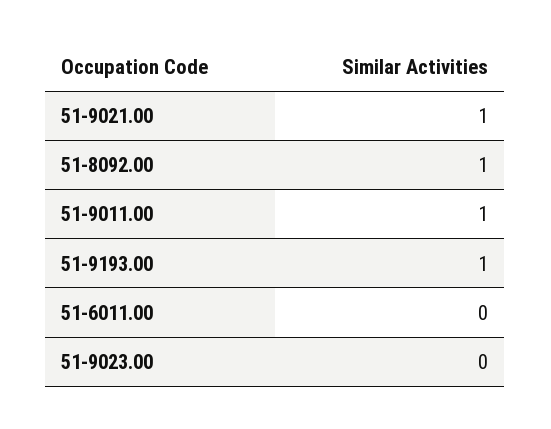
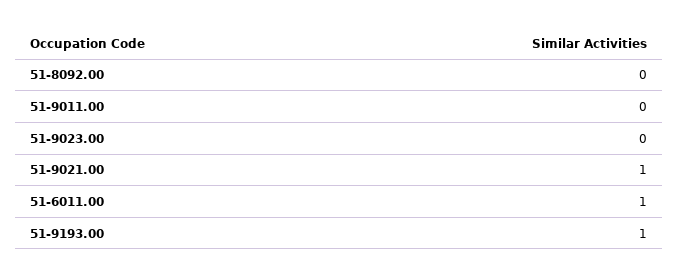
  {
    "51-9021.00": 1,
-   "51-8092.00": 1,
+   "51-8092.00": 0,
-   "51-9011.00": 1,
+   "51-9011.00": 0,
    "51-9193.00": 1,
-   "51-6011.00": 0,
+   "51-6011.00": 1,
    "51-9023.00": 0
  }

